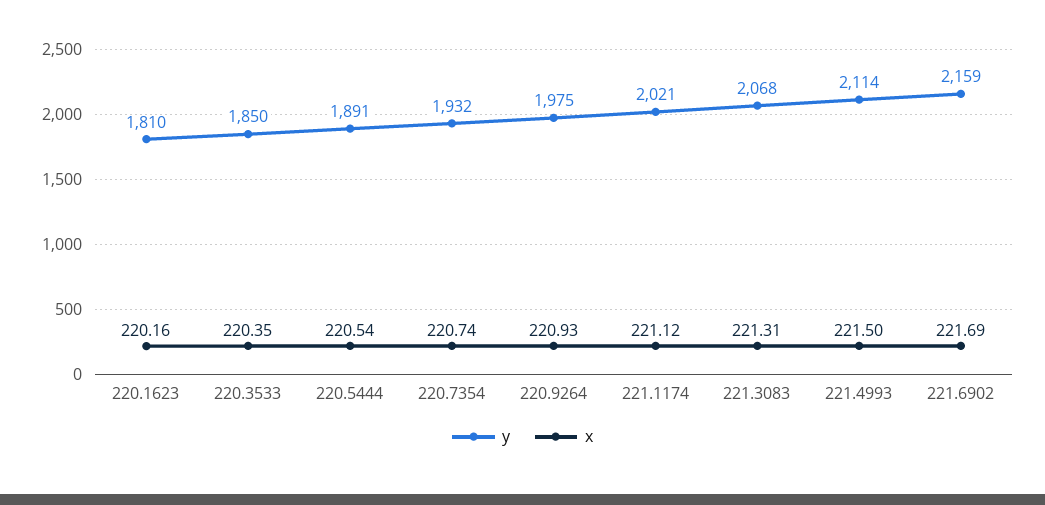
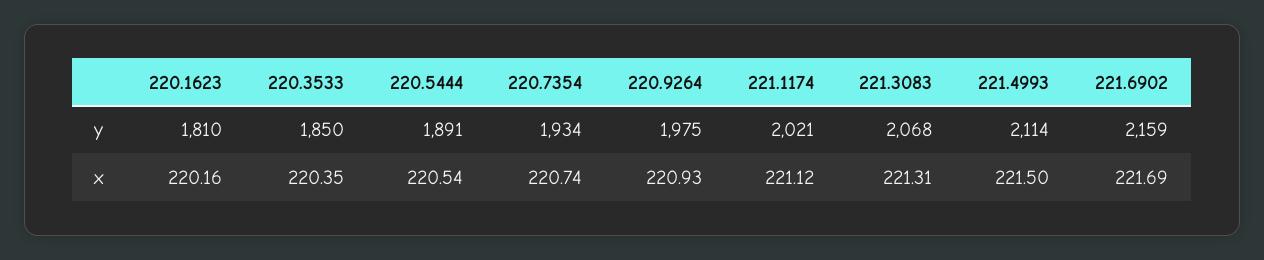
  {
    "y": {
      "220.1623": 1810,
      "220.3533": 1850,
      "220.5444": 1891,
-     "220.7354": 1932,
+     "220.7354": 1934,
      "220.9264": 1975,
      "221.1174": 2021,
      "221.3083": 2068,
      "221.4993": 2114,
      "221.6902": 2159
    },
    "x": {
      "220.1623": 220.16,
      "220.3533": 220.35,
      "220.5444": 220.54,
      "220.7354": 220.74,
      "220.9264": 220.93,
      "221.1174": 221.12,
      "221.3083": 221.31,
      "221.4993": 221.5,
      "221.6902": 221.69
    }
  }

